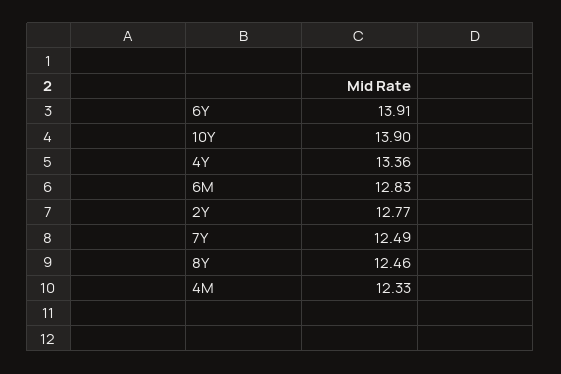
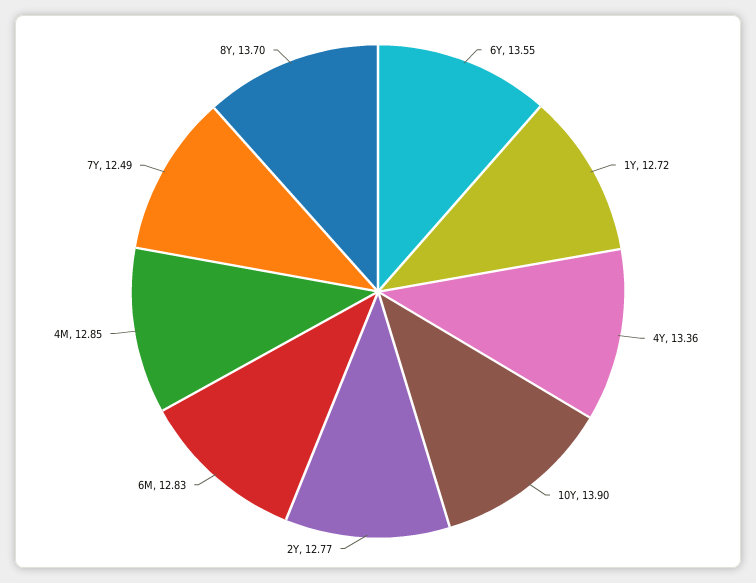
  {
-   "6Y": 13.91,
+   "6Y": 13.55,
    "10Y": 13.9,
    "4Y": 13.36,
    "6M": 12.83,
    "2Y": 12.77,
    "7Y": 12.49,
-   "8Y": 12.46,
+   "8Y": 13.7,
-   "4M": 12.33
+   "4M": 12.85,
+   "1Y": 12.72
  }

